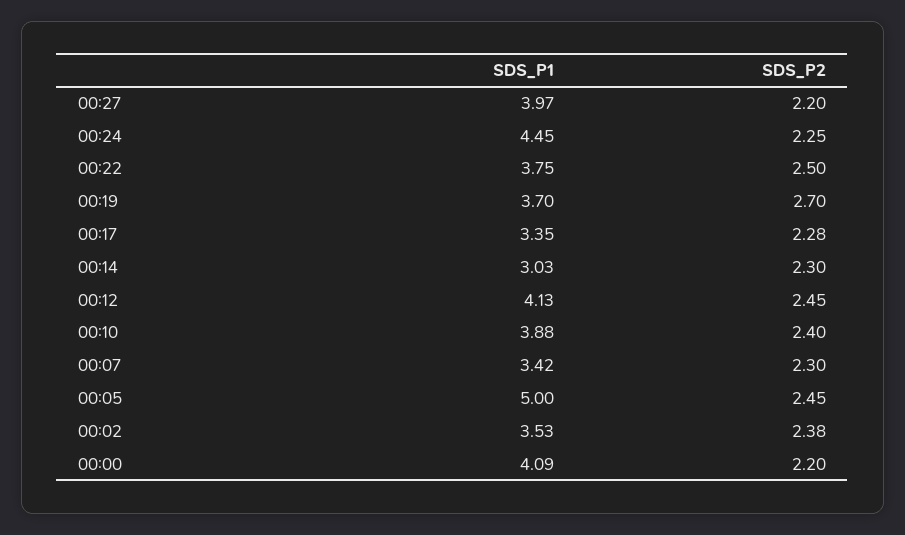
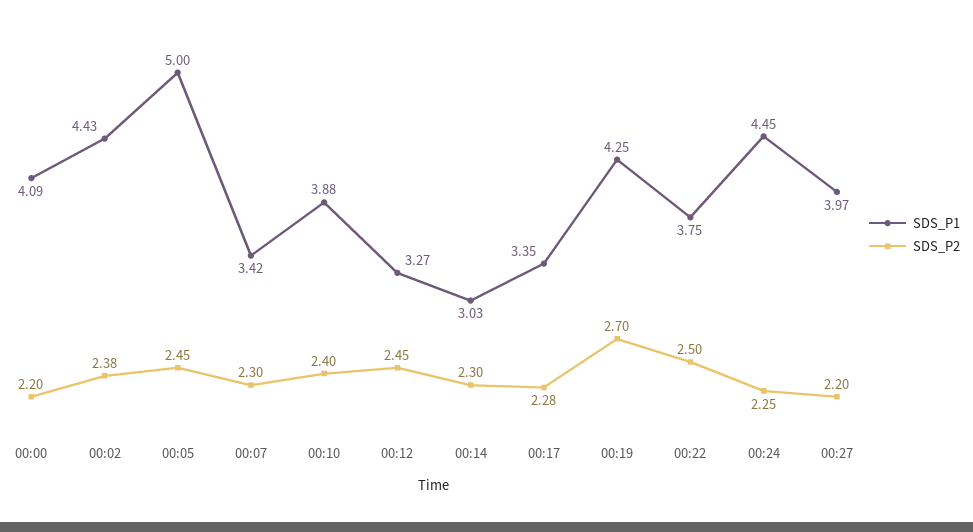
  {
    "SDS_P1": {
      "00:27": 3.97,
      "00:24": 4.45,
      "00:22": 3.75,
-     "00:19": 3.7,
+     "00:19": 4.25,
      "00:17": 3.35,
      "00:14": 3.03,
-     "00:12": 4.13,
+     "00:12": 3.27,
      "00:10": 3.88,
      "00:07": 3.42,
      "00:05": 5,
-     "00:02": 3.53,
+     "00:02": 4.43,
      "00:00": 4.09
    },
    "SDS_P2": {
      "00:27": 2.2,
      "00:24": 2.25,
      "00:22": 2.5,
      "00:19": 2.7,
      "00:17": 2.28,
      "00:14": 2.3,
      "00:12": 2.45,
      "00:10": 2.4,
      "00:07": 2.3,
      "00:05": 2.45,
      "00:02": 2.38,
      "00:00": 2.2
    }
  }

